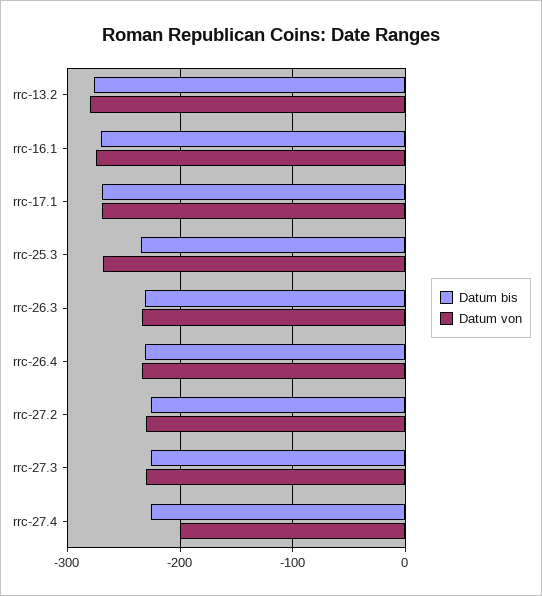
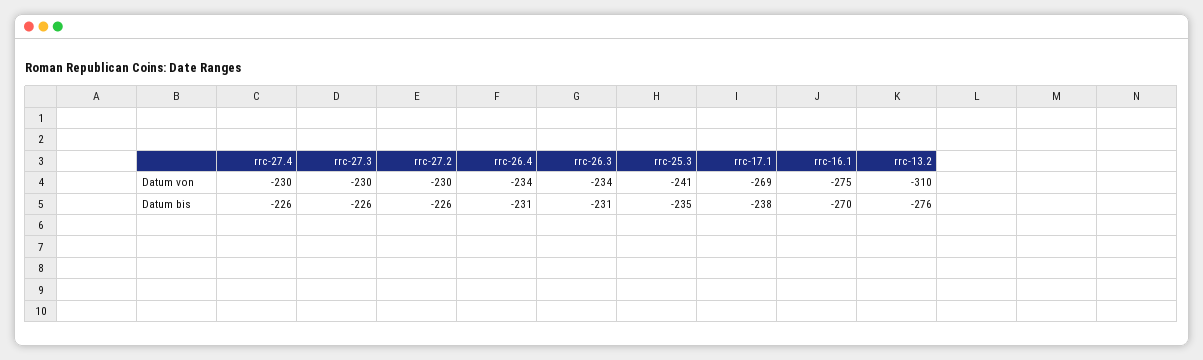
  {
    "Datum bis": {
      "rrc-13.2": -276,
      "rrc-16.1": -270,
-     "rrc-17.1": -270,
+     "rrc-17.1": -238,
      "rrc-25.3": -235,
      "rrc-26.3": -231,
      "rrc-26.4": -231,
      "rrc-27.2": -226,
      "rrc-27.3": -226,
      "rrc-27.4": -226
    },
    "Datum von": {
-     "rrc-13.2": -280,
+     "rrc-13.2": -310,
      "rrc-16.1": -275,
      "rrc-17.1": -269,
-     "rrc-25.3": -270,
+     "rrc-25.3": -241,
      "rrc-26.3": -234,
      "rrc-26.4": -234,
      "rrc-27.2": -230,
      "rrc-27.3": -230,
-     "rrc-27.4": -200
+     "rrc-27.4": -230
    }
  }

